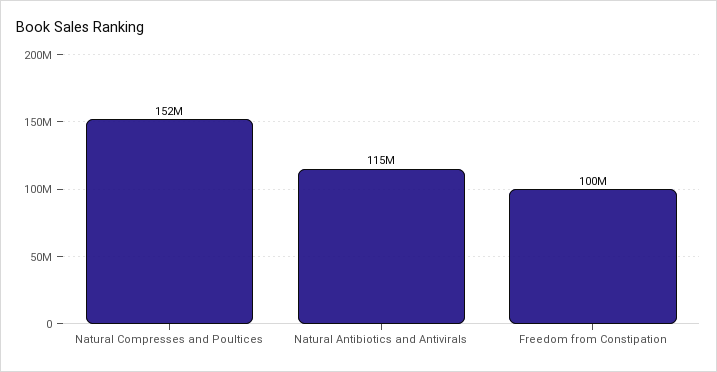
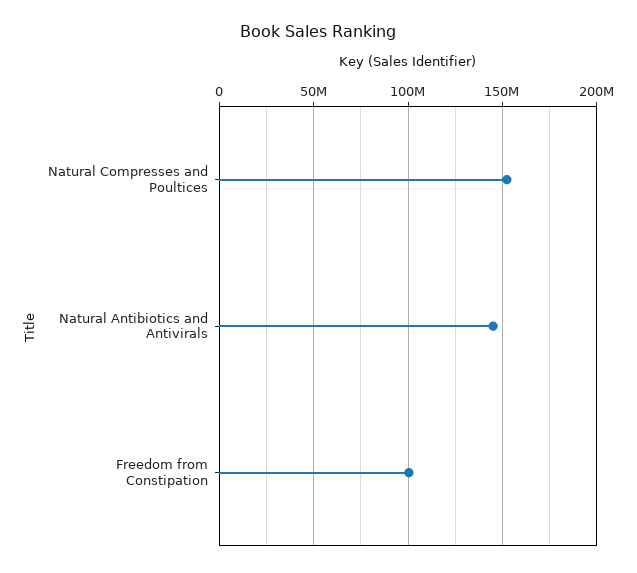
  {
    "Natural Compresses and Poultices": 152000000,
-   "Natural Antibiotics and Antivirals": 115000000,
+   "Natural Antibiotics and Antivirals": 145000000,
    "Freedom from Constipation": 100000000
  }

